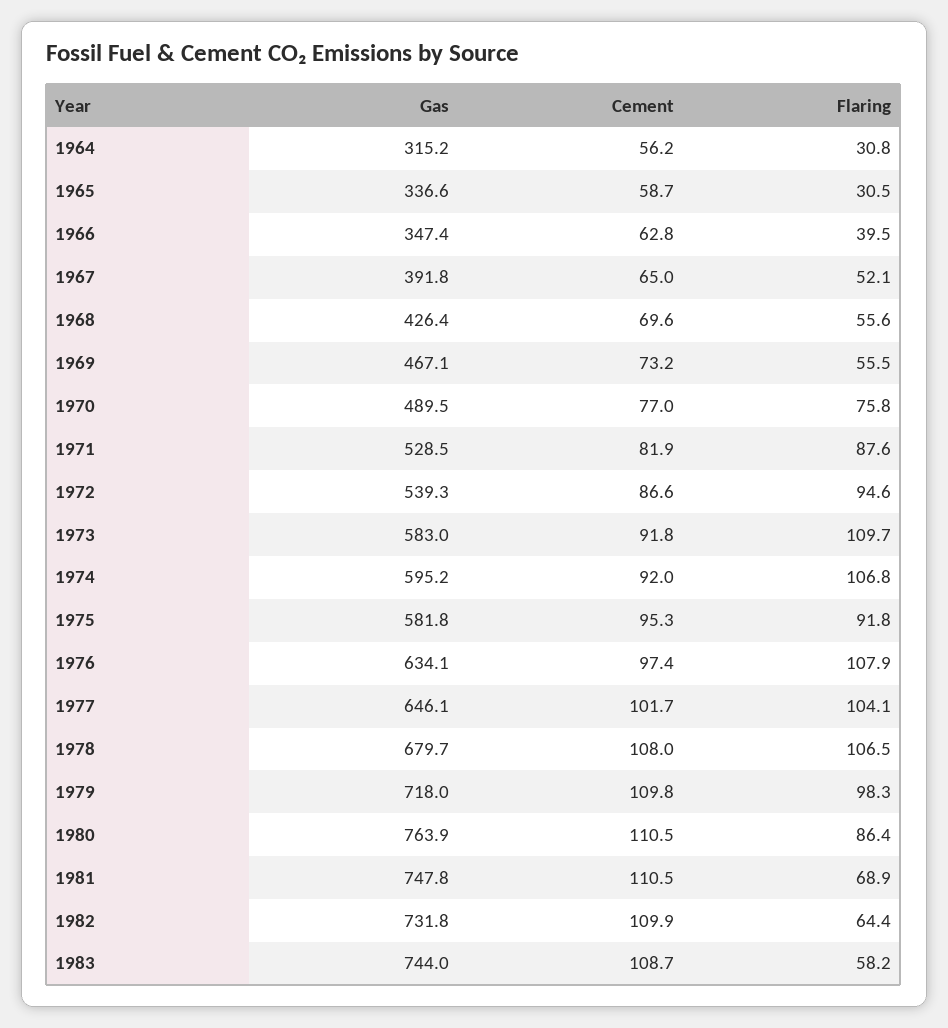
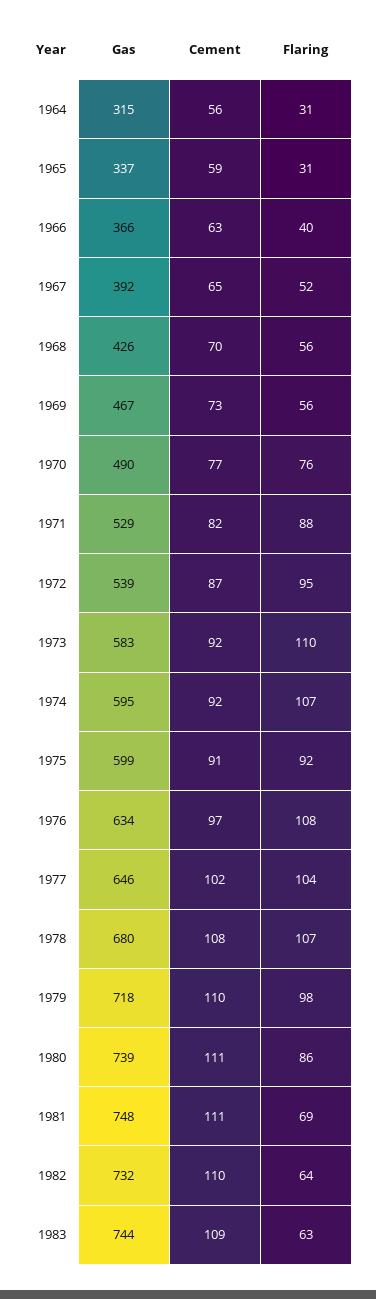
  {
    "Gas": {
      "1964": 315.2,
      "1965": 336.6,
-     "1966": 347.4,
+     "1966": 366,
      "1967": 391.8,
      "1968": 426.4,
      "1969": 467.1,
      "1970": 489.5,
      "1971": 528.5,
      "1972": 539.3,
      "1973": 583,
      "1974": 595.2,
-     "1975": 581.8,
+     "1975": 599,
      "1976": 634.1,
      "1977": 646.1,
      "1978": 679.7,
      "1979": 718,
-     "1980": 763.9,
+     "1980": 739,
      "1981": 747.8,
      "1982": 731.8,
      "1983": 744
    },
    "Cement": {
      "1964": 56.2,
      "1965": 58.7,
      "1966": 62.8,
      "1967": 65,
      "1968": 69.6,
      "1969": 73.2,
      "1970": 77,
      "1971": 81.9,
      "1972": 86.6,
      "1973": 91.8,
      "1974": 92,
-     "1975": 95.3,
+     "1975": 91,
      "1976": 97.4,
      "1977": 101.7,
      "1978": 108,
      "1979": 109.8,
      "1980": 110.5,
      "1981": 110.5,
      "1982": 109.9,
      "1983": 108.7
    },
    "Flaring": {
      "1964": 30.8,
      "1965": 30.5,
      "1966": 39.5,
      "1967": 52.1,
      "1968": 55.6,
      "1969": 55.5,
      "1970": 75.8,
      "1971": 87.6,
      "1972": 94.6,
      "1973": 109.7,
      "1974": 106.8,
      "1975": 91.8,
      "1976": 107.9,
      "1977": 104.1,
      "1978": 106.5,
      "1979": 98.3,
      "1980": 86.4,
      "1981": 68.9,
      "1982": 64.4,
-     "1983": 58.2
+     "1983": 63
    }
  }

